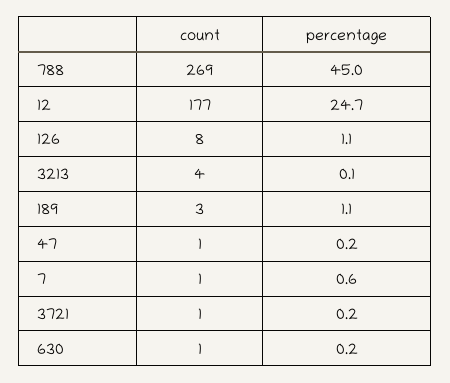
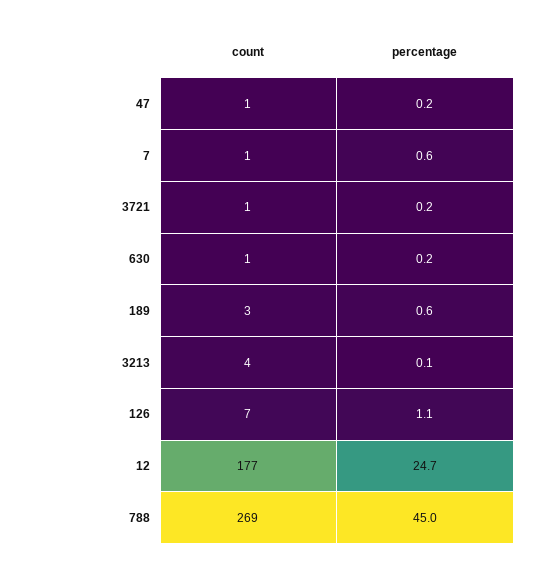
  {
    "count": {
      "788": 269,
      "12": 177,
-     "126": 8,
+     "126": 7,
      "3213": 4,
      "189": 3,
      "47": 1,
      "7": 1,
      "3721": 1,
      "630": 1
    },
    "percentage": {
      "788": 45,
      "12": 24.7,
      "126": 1.1,
      "3213": 0.1,
-     "189": 1.1,
+     "189": 0.6,
      "47": 0.2,
      "7": 0.6,
      "3721": 0.2,
      "630": 0.2
    }
  }

